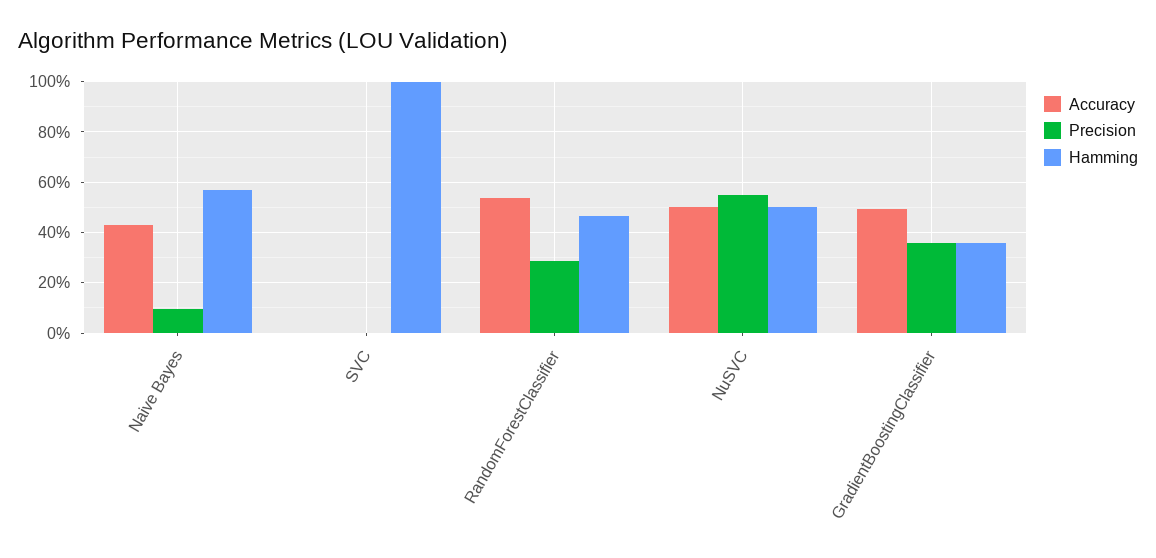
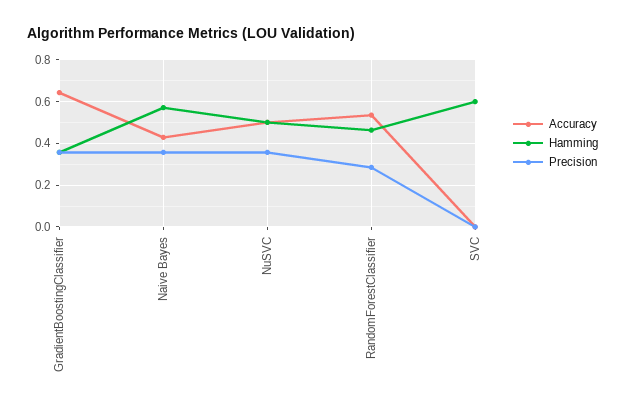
  {
    "Accuracy": {
      "Naive Bayes": 0.425,
      "SVC": 0,
      "RandomForestClassifier": 0.525,
      "NuSVC": 0.5,
-     "GradientBoostingClassifier": 0.5
+     "GradientBoostingClassifier": 0.65
    },
    "Precision": {
-     "Naive Bayes": 0.1,
+     "Naive Bayes": 0.35,
      "SVC": 0,
      "RandomForestClassifier": 0.275,
-     "NuSVC": 0.55,
+     "NuSVC": 0.35,
      "GradientBoostingClassifier": 0.35
    },
    "Hamming": {
      "Naive Bayes": 0.575,
-     "SVC": 1,
+     "SVC": 0.6,
      "RandomForestClassifier": 0.475,
      "NuSVC": 0.5,
      "GradientBoostingClassifier": 0.35
    }
  }

